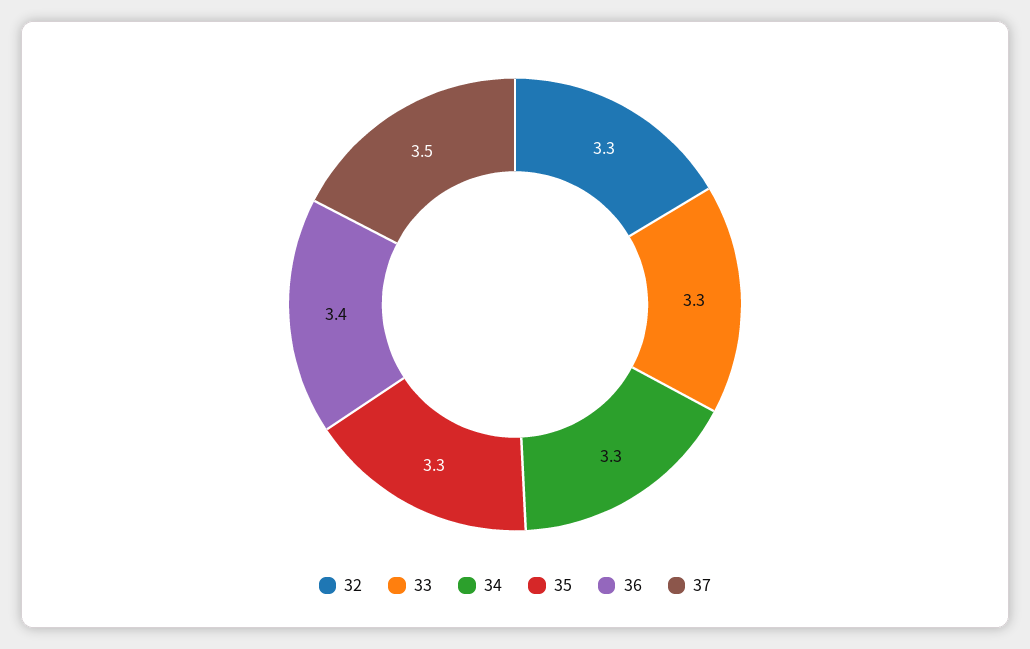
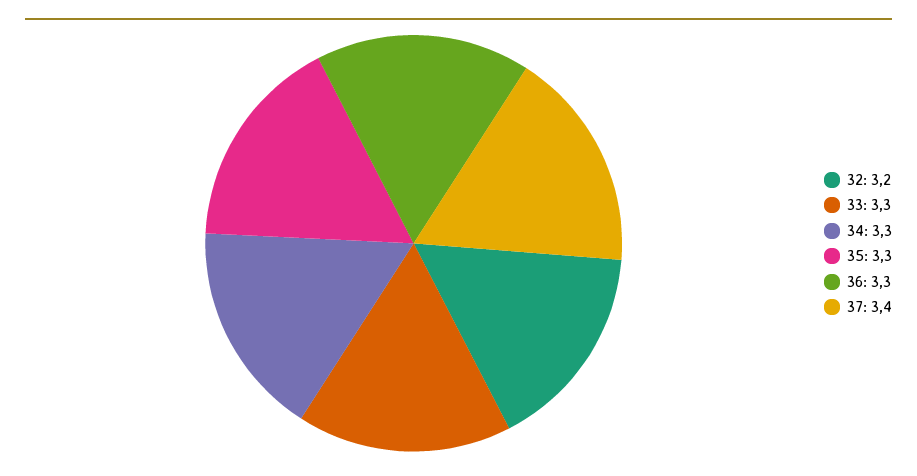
  {
-   "32": 3.3,
+   "32": 3.2,
    "33": 3.3,
    "34": 3.3,
    "35": 3.3,
-   "36": 3.4,
+   "36": 3.3,
-   "37": 3.5
+   "37": 3.4
  }

